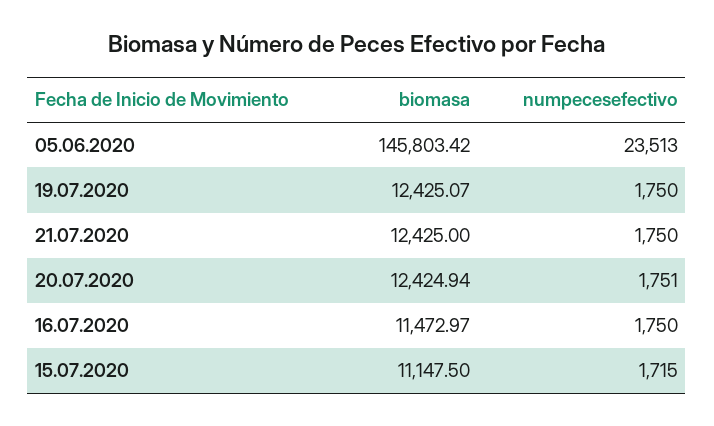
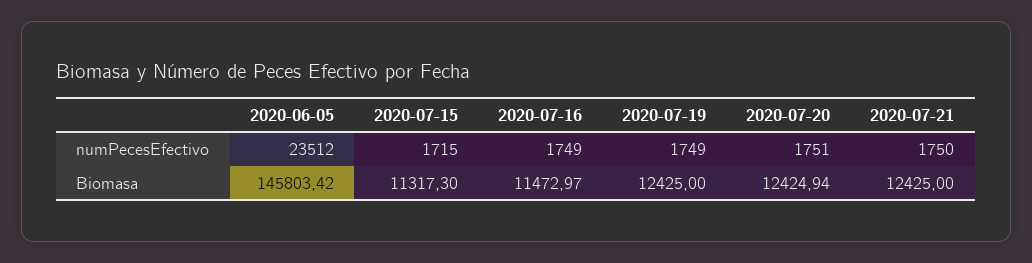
  {
    "biomasa": {
      "05.06.2020": 145803.42,
-     "19.07.2020": 12425.07,
+     "19.07.2020": 12425,
      "21.07.2020": 12425,
      "20.07.2020": 12424.94,
      "16.07.2020": 11472.97,
-     "15.07.2020": 11147.5
+     "15.07.2020": 11317.3
    },
    "numpecesefectivo": {
-     "05.06.2020": 23513,
+     "05.06.2020": 23512,
-     "19.07.2020": 1750,
+     "19.07.2020": 1749,
      "21.07.2020": 1750,
      "20.07.2020": 1751,
-     "16.07.2020": 1750,
+     "16.07.2020": 1749,
      "15.07.2020": 1715
    }
  }

